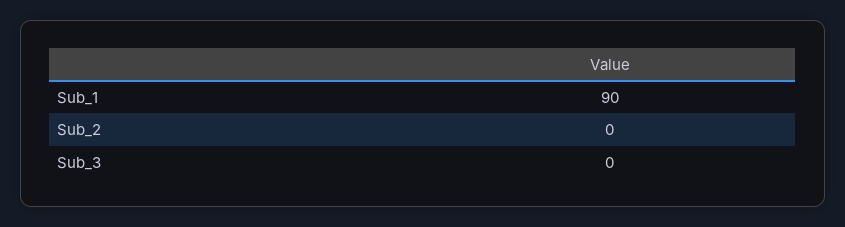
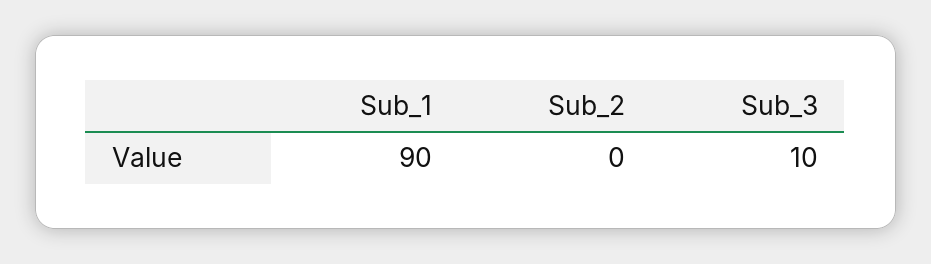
  {
    "Sub_1": 90,
    "Sub_2": 0,
-   "Sub_3": 0
+   "Sub_3": 10
  }

